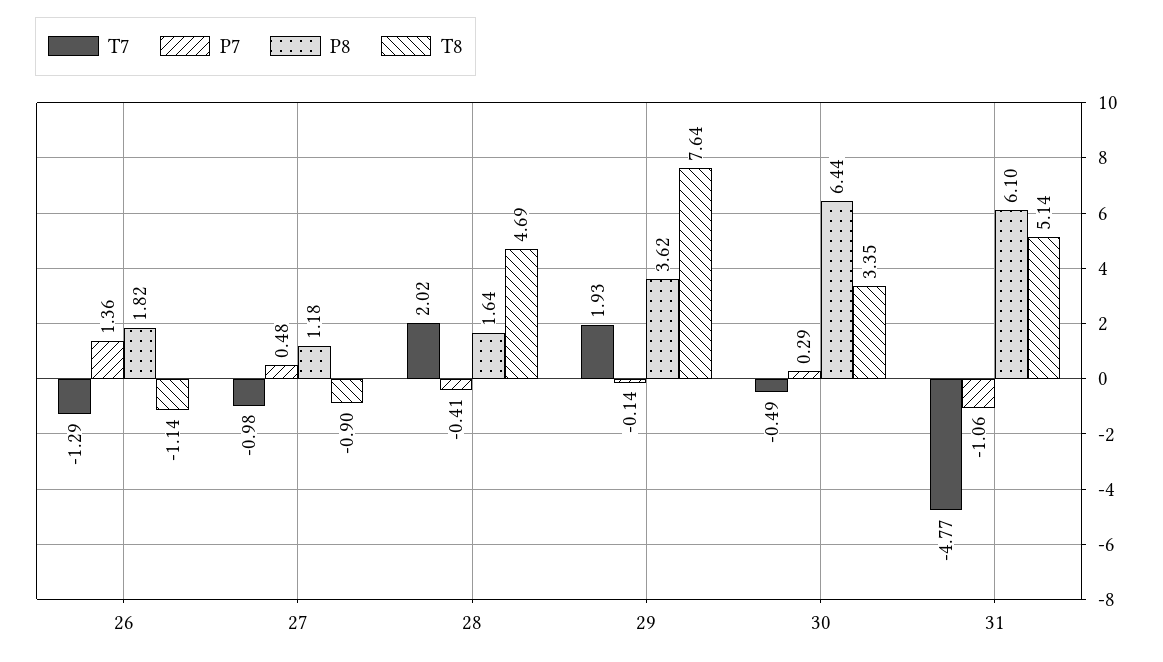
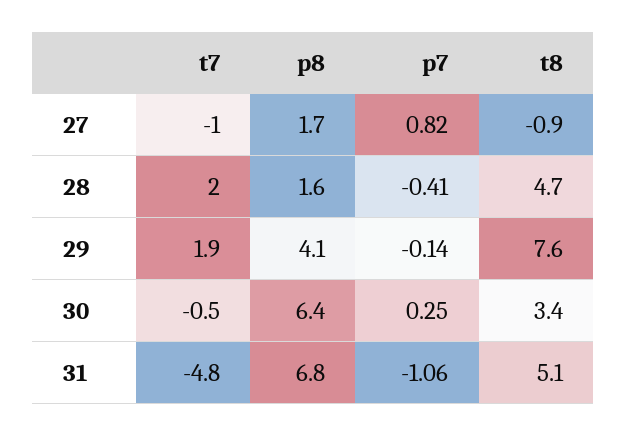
  {
    "T7": {
-     "26": -1.29,
      "27": -0.98,
      "28": 2.02,
      "29": 1.93,
      "30": -0.49,
      "31": -4.77
    },
    "P7": {
-     "26": 1.36,
-     "27": 0.48,
+     "27": 0.82,
      "28": -0.41,
      "29": -0.14,
-     "30": 0.29,
+     "30": 0.25,
      "31": -1.06
    },
    "P8": {
-     "26": 1.82,
-     "27": 1.18,
+     "27": 1.7,
      "28": 1.64,
-     "29": 3.62,
+     "29": 4.1,
      "30": 6.44,
-     "31": 6.1
+     "31": 6.8
    },
    "T8": {
-     "26": -1.14,
      "27": -0.9,
      "28": 4.69,
      "29": 7.64,
      "30": 3.35,
      "31": 5.14
    }
  }

